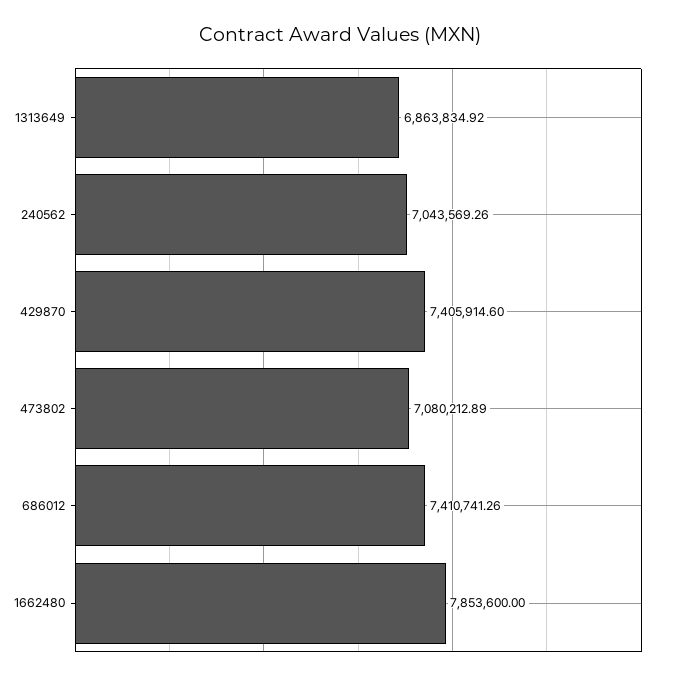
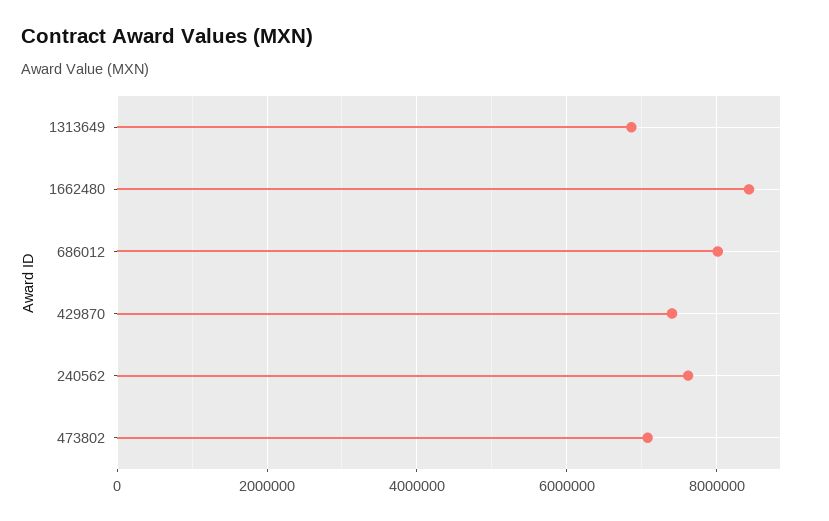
  {
    "1313649": 6863834.92,
-   "240562": 7043569.26,
+   "240562": 7600000,
    "429870": 7405914.6,
    "473802": 7080212.89,
-   "686012": 7410741.26,
+   "686012": 8000000,
-   "1662480": 7853600
+   "1662480": 8400000
  }

